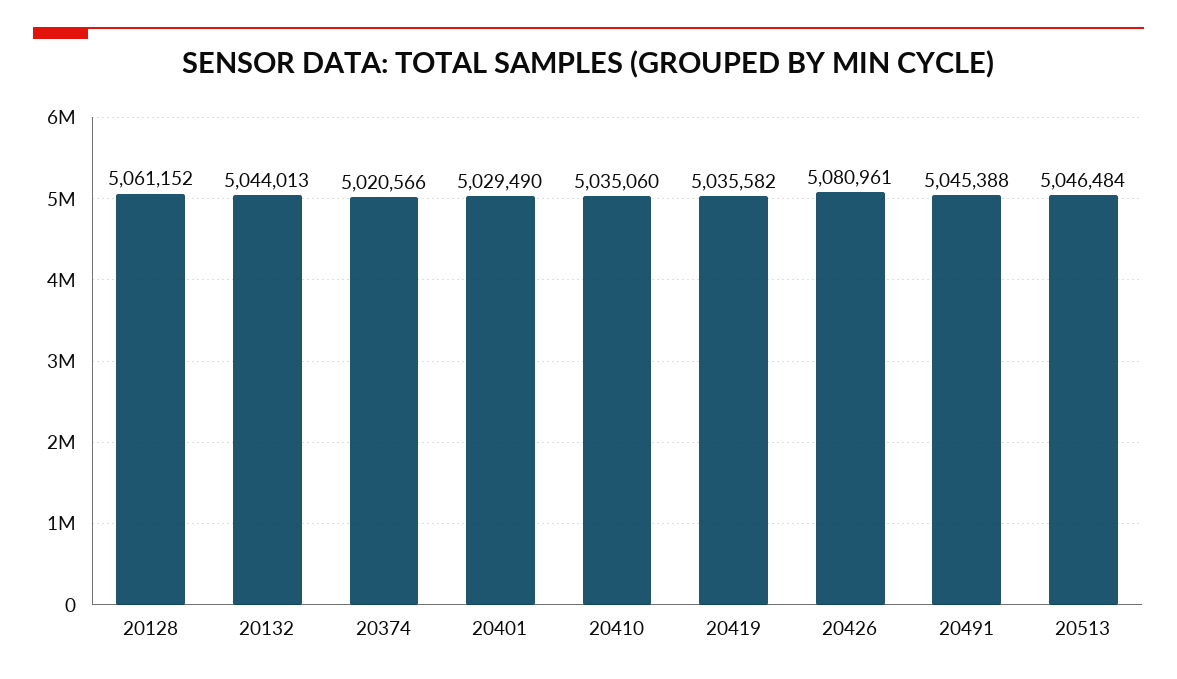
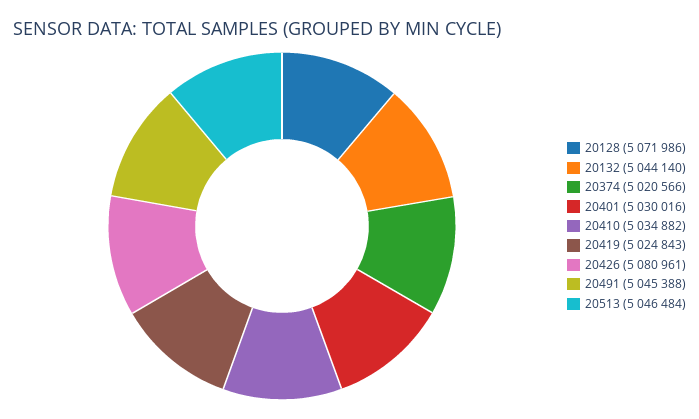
  {
-   "20128": 5061152,
+   "20128": 5071986,
-   "20132": 5044013,
+   "20132": 5044140,
    "20374": 5020566,
-   "20401": 5029490,
+   "20401": 5030016,
-   "20410": 5035060,
+   "20410": 5034882,
-   "20419": 5035582,
+   "20419": 5024843,
    "20426": 5080961,
    "20491": 5045388,
    "20513": 5046484
  }

